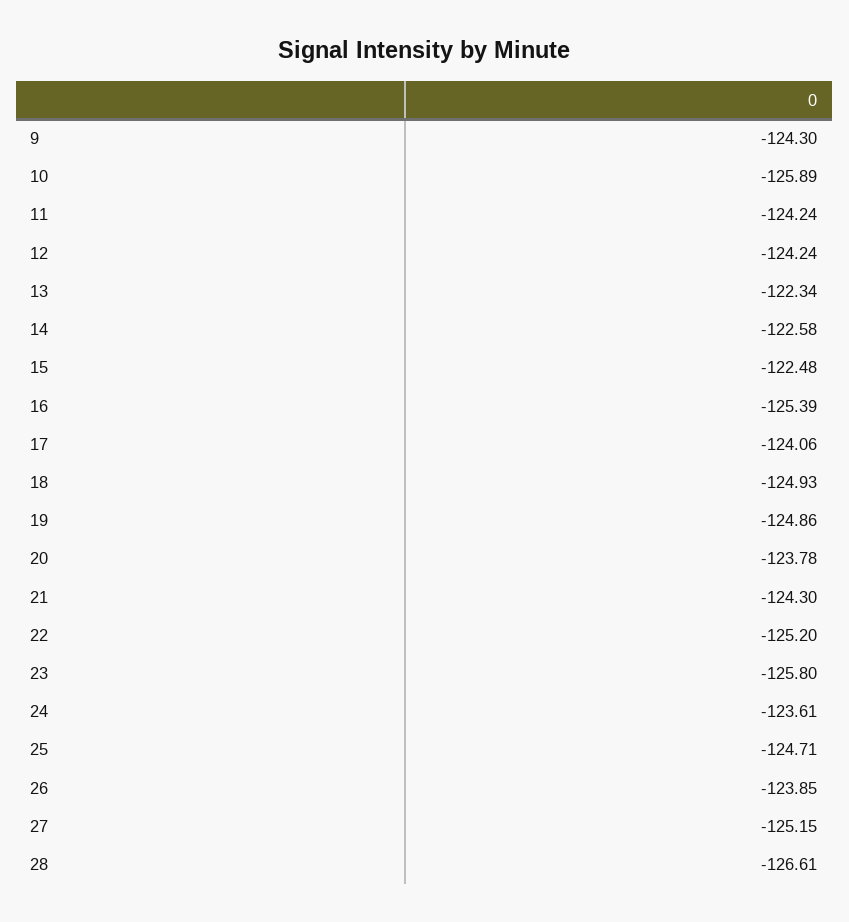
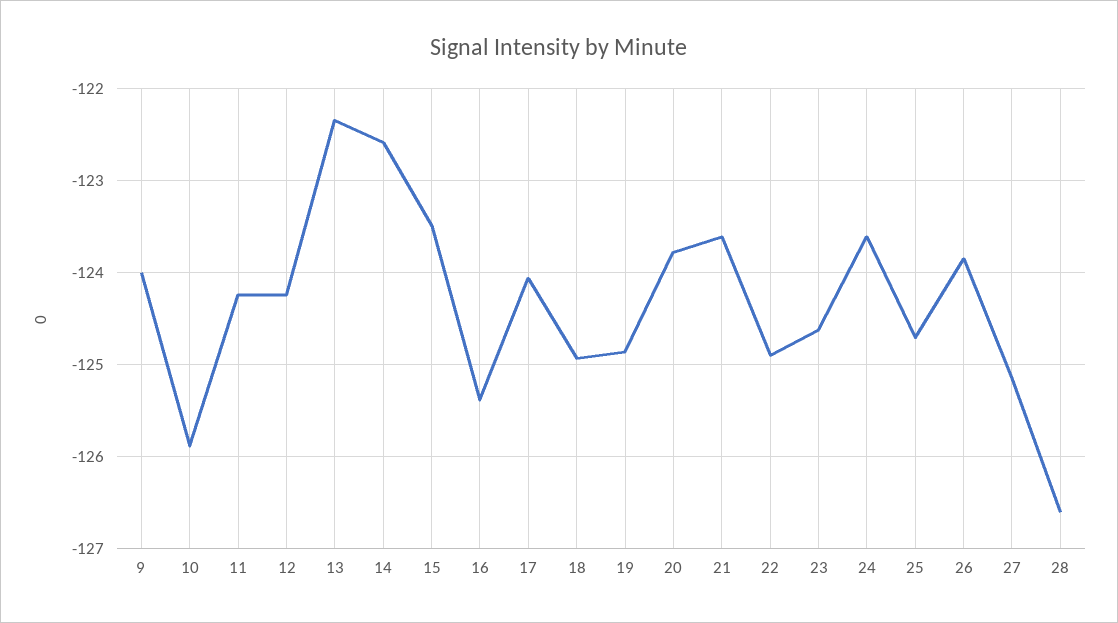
  {
-   "9": -124.3,
+   "9": -124,
    "10": -125.89,
    "11": -124.24,
    "12": -124.24,
    "13": -122.34,
    "14": -122.58,
-   "15": -122.48,
+   "15": -123.5,
    "16": -125.39,
    "17": -124.06,
    "18": -124.93,
    "19": -124.86,
    "20": -123.78,
-   "21": -124.3,
+   "21": -123.6,
-   "22": -125.2,
+   "22": -124.9,
-   "23": -125.8,
+   "23": -124.6,
    "24": -123.61,
    "25": -124.71,
    "26": -123.85,
    "27": -125.15,
    "28": -126.61
  }

